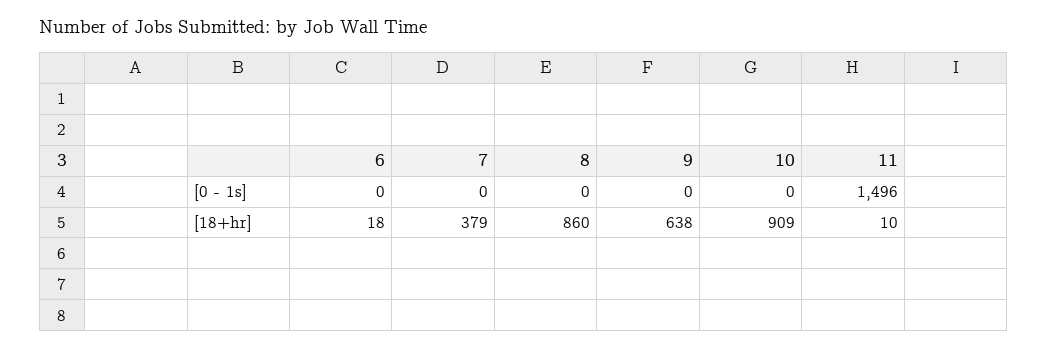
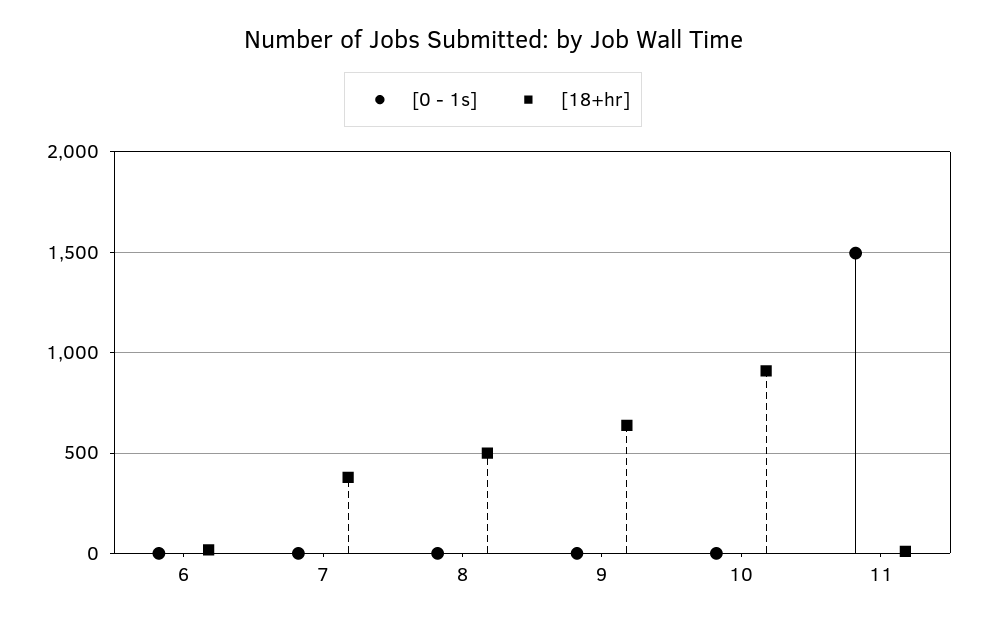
  {
    "[0 - 1s]": {
      "6": 0,
      "7": 0,
      "8": 0,
      "9": 0,
      "10": 0,
      "11": 1496
    },
    "[18+hr]": {
      "6": 18,
      "7": 379,
-     "8": 860,
+     "8": 500,
      "9": 638,
      "10": 909,
      "11": 10
    }
  }

